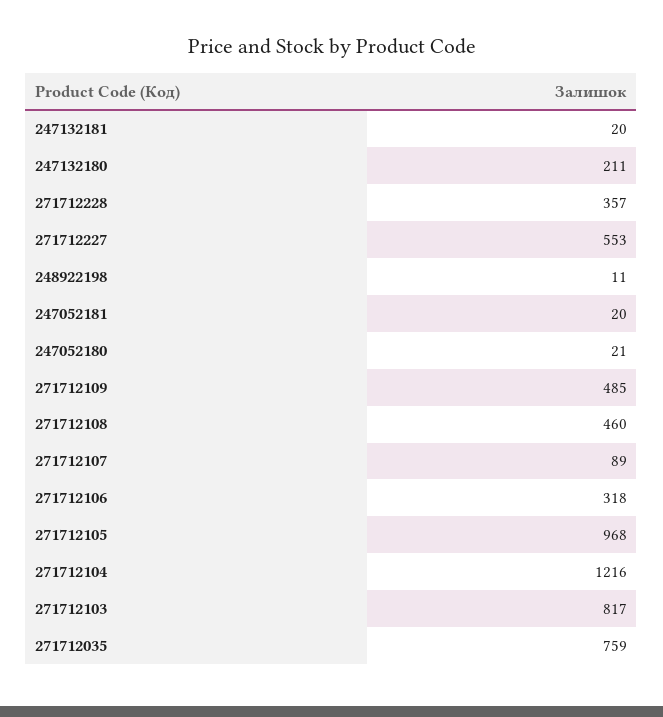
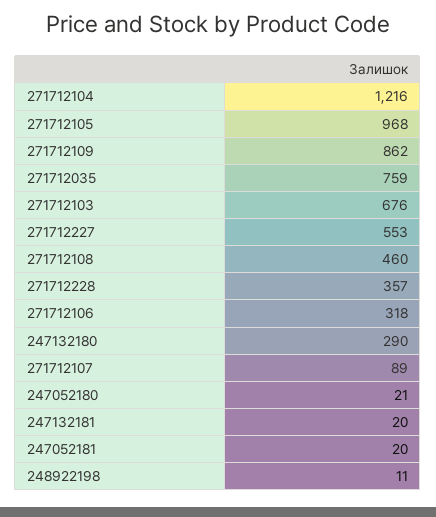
  {
    "247132181": 20,
-   "247132180": 211,
+   "247132180": 290,
    "271712228": 357,
    "271712227": 553,
    "248922198": 11,
    "247052181": 20,
    "247052180": 21,
-   "271712109": 485,
+   "271712109": 862,
    "271712108": 460,
    "271712107": 89,
    "271712106": 318,
    "271712105": 968,
    "271712104": 1216,
-   "271712103": 817,
+   "271712103": 676,
    "271712035": 759
  }

